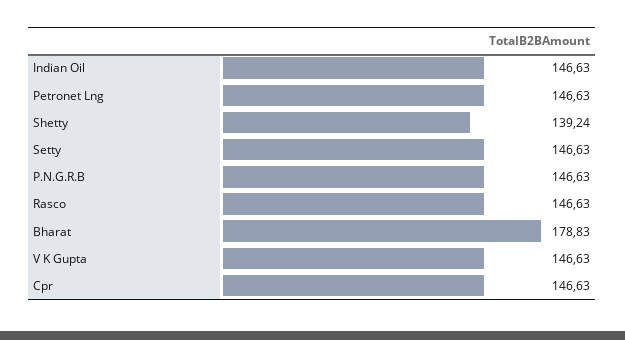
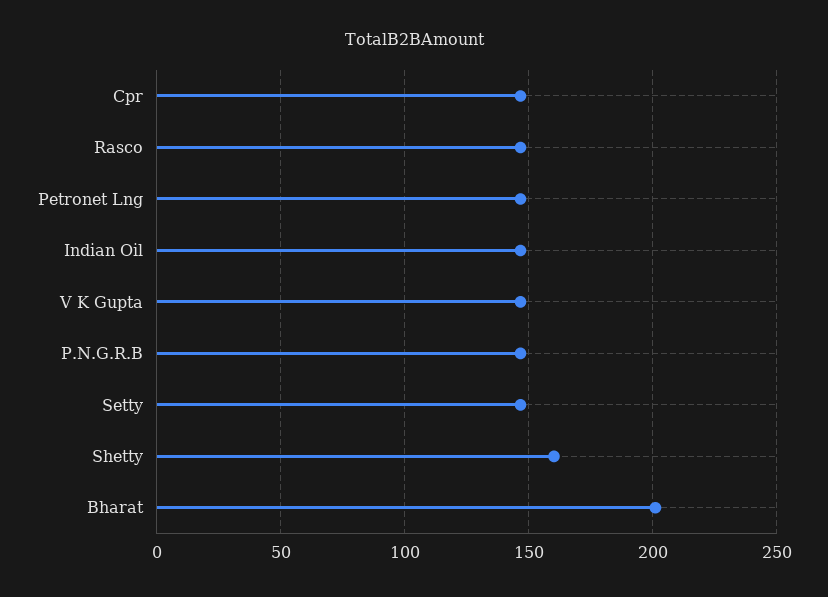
  {
    "Indian Oil": 146.63,
    "Petronet Lng": 146.63,
-   "Shetty": 139.24,
+   "Shetty": 160,
    "Setty": 146.63,
    "P.N.G.R.B": 146.63,
    "Rasco": 146.63,
-   "Bharat": 178.83,
+   "Bharat": 200,
    "V K Gupta": 146.63,
    "Cpr": 146.63
  }

